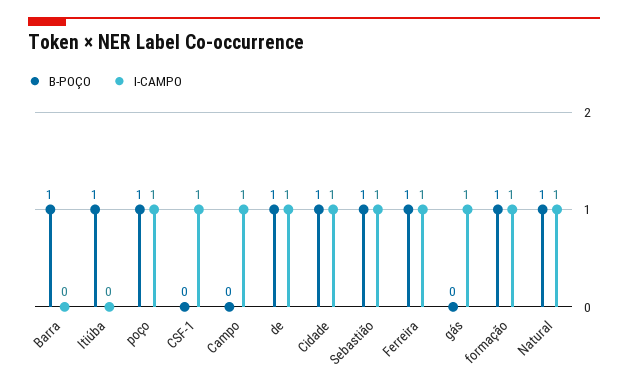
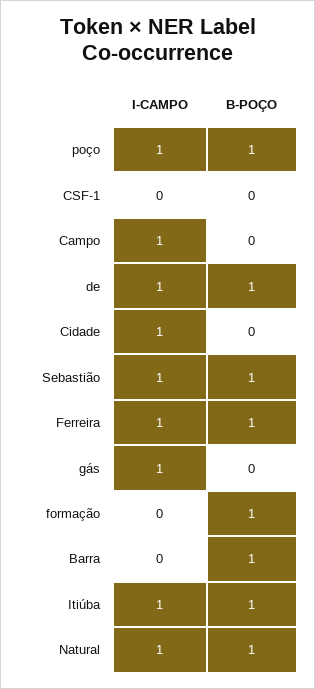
  {
    "B-POÇO": {
      "Barra": 1,
      "Itiúba": 1,
      "poço": 1,
      "CSF-1": 0,
      "Campo": 0,
      "de": 1,
-     "Cidade": 1,
+     "Cidade": 0,
      "Sebastião": 1,
      "Ferreira": 1,
      "gás": 0,
      "formação": 1,
      "Natural": 1
    },
    "I-CAMPO": {
      "Barra": 0,
-     "Itiúba": 0,
+     "Itiúba": 1,
      "poço": 1,
-     "CSF-1": 1,
+     "CSF-1": 0,
      "Campo": 1,
      "de": 1,
      "Cidade": 1,
      "Sebastião": 1,
      "Ferreira": 1,
      "gás": 1,
-     "formação": 1,
+     "formação": 0,
      "Natural": 1
    }
  }

